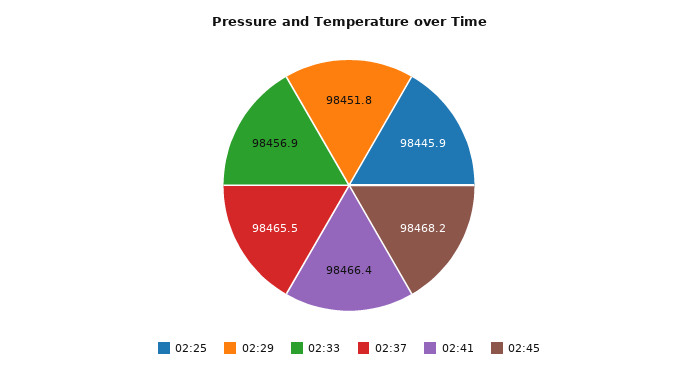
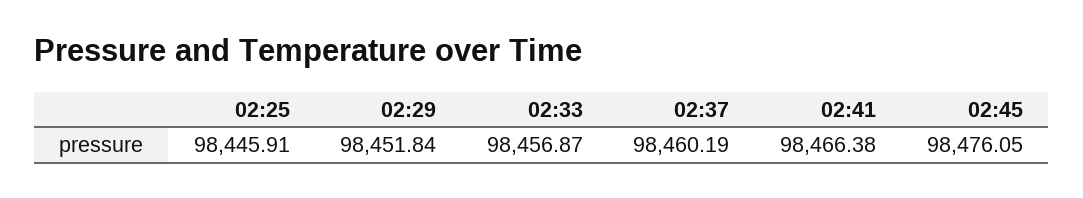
  {
    "02:25": 98445.91,
    "02:29": 98451.84,
    "02:33": 98456.87,
-   "02:37": 98465.5,
+   "02:37": 98460.19,
    "02:41": 98466.38,
-   "02:45": 98468.2
+   "02:45": 98476.05
  }

